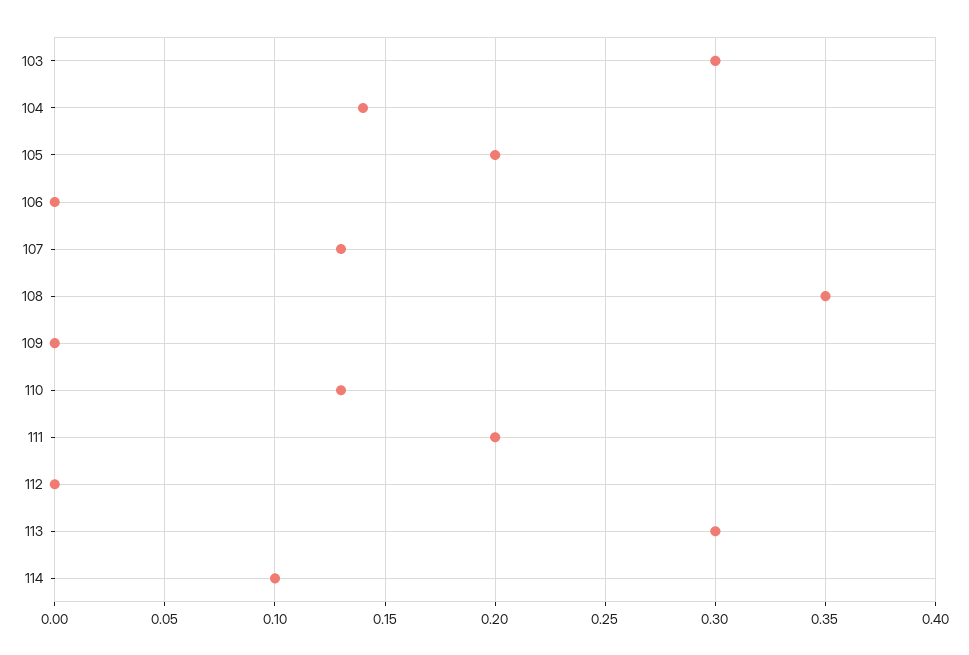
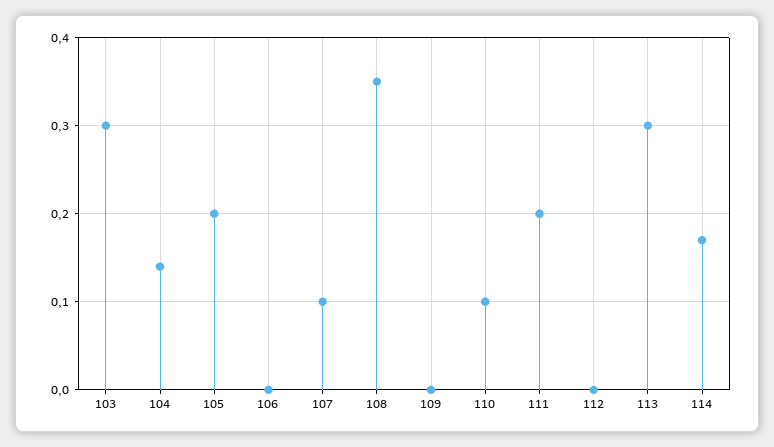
  {
    "103": 0.3,
    "104": 0.14,
    "105": 0.2,
    "106": 0,
-   "107": 0.13,
+   "107": 0.1,
    "108": 0.35,
    "109": 0,
-   "110": 0.13,
+   "110": 0.1,
    "111": 0.2,
    "112": 0,
    "113": 0.3,
-   "114": 0.1
+   "114": 0.17
  }

